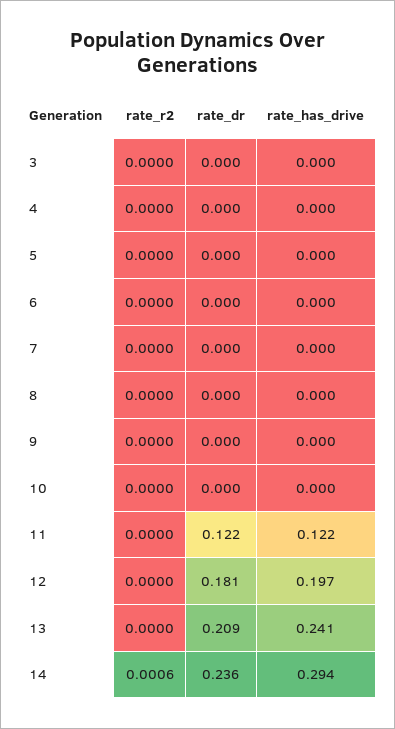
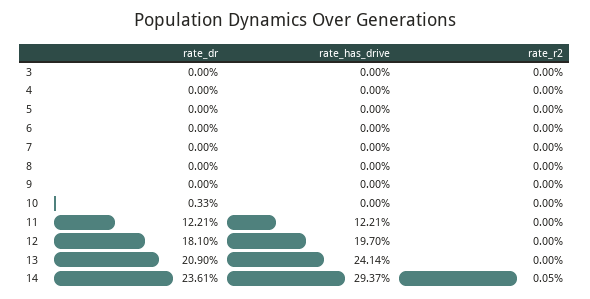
  {
    "rate_r2": {
      "3": 0,
      "4": 0,
      "5": 0,
      "6": 0,
      "7": 0,
      "8": 0,
      "9": 0,
      "10": 0,
      "11": 0,
      "12": 0,
      "13": 0,
-     "14": 0.0006
+     "14": 0.0005
    },
    "rate_dr": {
      "3": 0,
      "4": 0,
      "5": 0,
      "6": 0,
      "7": 0,
      "8": 0,
      "9": 0,
-     "10": 0,
+     "10": 0.0033,
      "11": 0.1221,
      "12": 0.181,
      "13": 0.209,
      "14": 0.2361
    },
    "rate_has_drive": {
      "3": 0,
      "4": 0,
      "5": 0,
      "6": 0,
      "7": 0,
      "8": 0,
      "9": 0,
      "10": 0,
      "11": 0.1221,
      "12": 0.197,
      "13": 0.2414,
      "14": 0.2937
    }
  }

